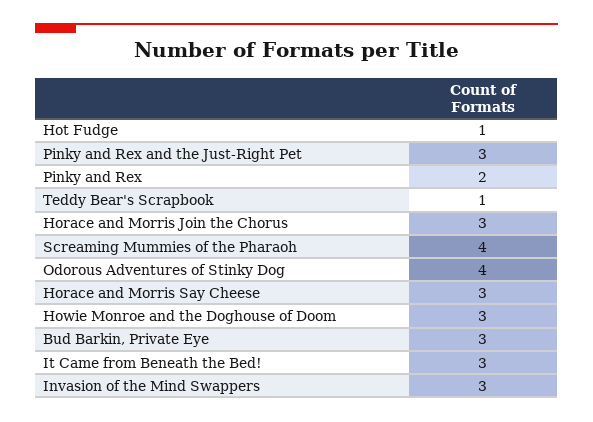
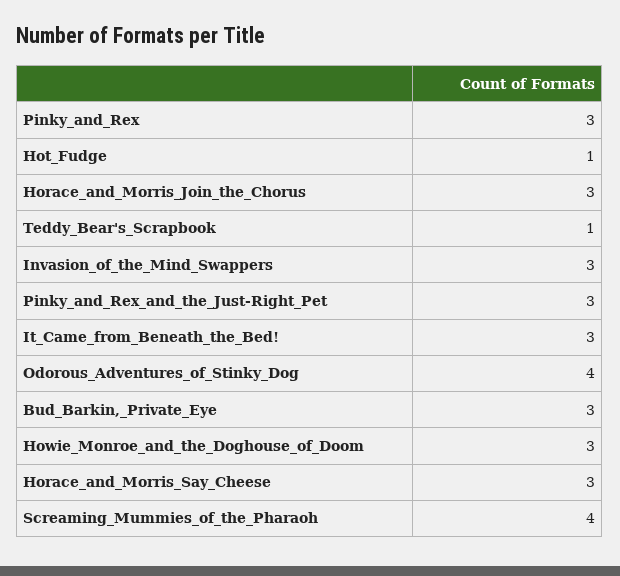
  {
    "Hot Fudge": 1,
    "Pinky and Rex and the Just-Right Pet": 3,
-   "Pinky and Rex": 2,
+   "Pinky and Rex": 3,
    "Teddy Bear's Scrapbook": 1,
    "Horace and Morris Join the Chorus": 3,
    "Screaming Mummies of the Pharaoh": 4,
    "Odorous Adventures of Stinky Dog": 4,
    "Horace and Morris Say Cheese": 3,
    "Howie Monroe and the Doghouse of Doom": 3,
    "Bud Barkin, Private Eye": 3,
    "It Came from Beneath the Bed!": 3,
    "Invasion of the Mind Swappers": 3
  }

